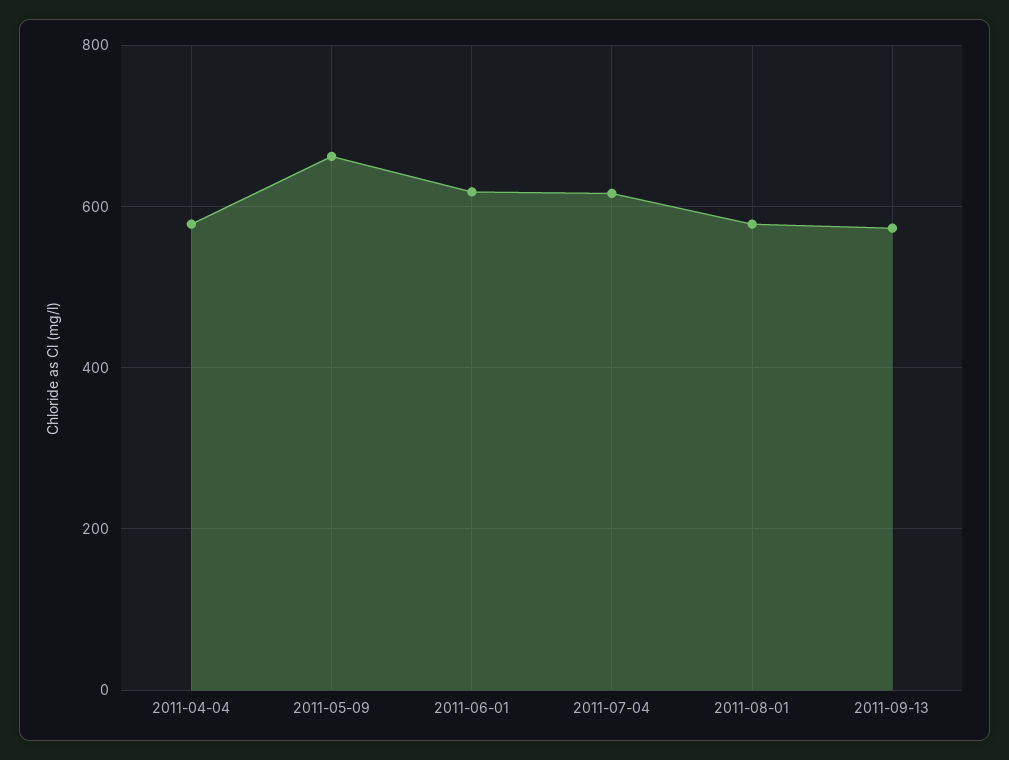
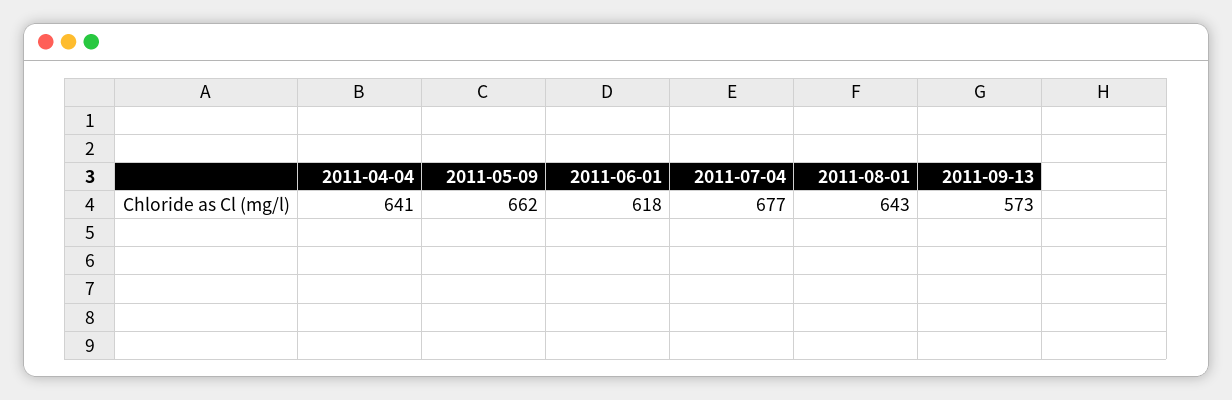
  {
-   "2011-04-04": 580,
+   "2011-04-04": 641,
    "2011-05-09": 662,
    "2011-06-01": 618,
-   "2011-07-04": 620,
+   "2011-07-04": 677,
-   "2011-08-01": 580,
+   "2011-08-01": 643,
    "2011-09-13": 573
  }

